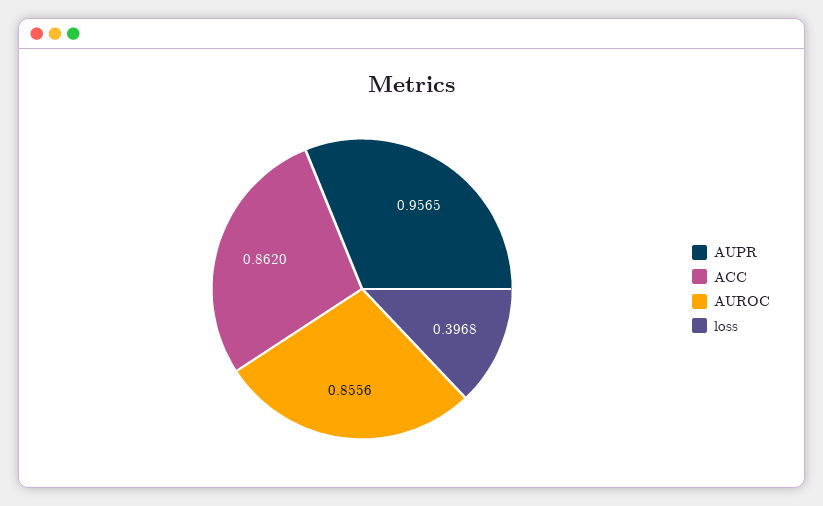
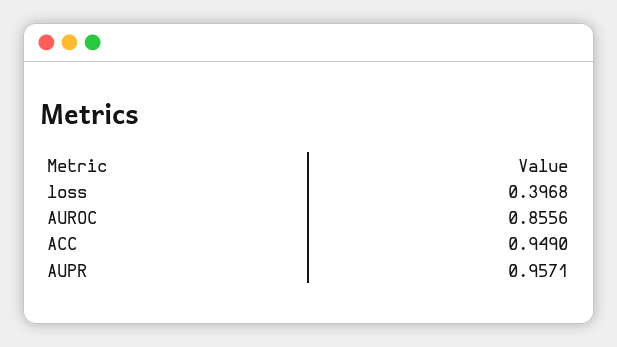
  {
-   "AUPR": 0.9565,
+   "AUPR": 0.9571,
-   "ACC": 0.862,
+   "ACC": 0.949,
    "AUROC": 0.8556,
    "loss": 0.3968
  }

